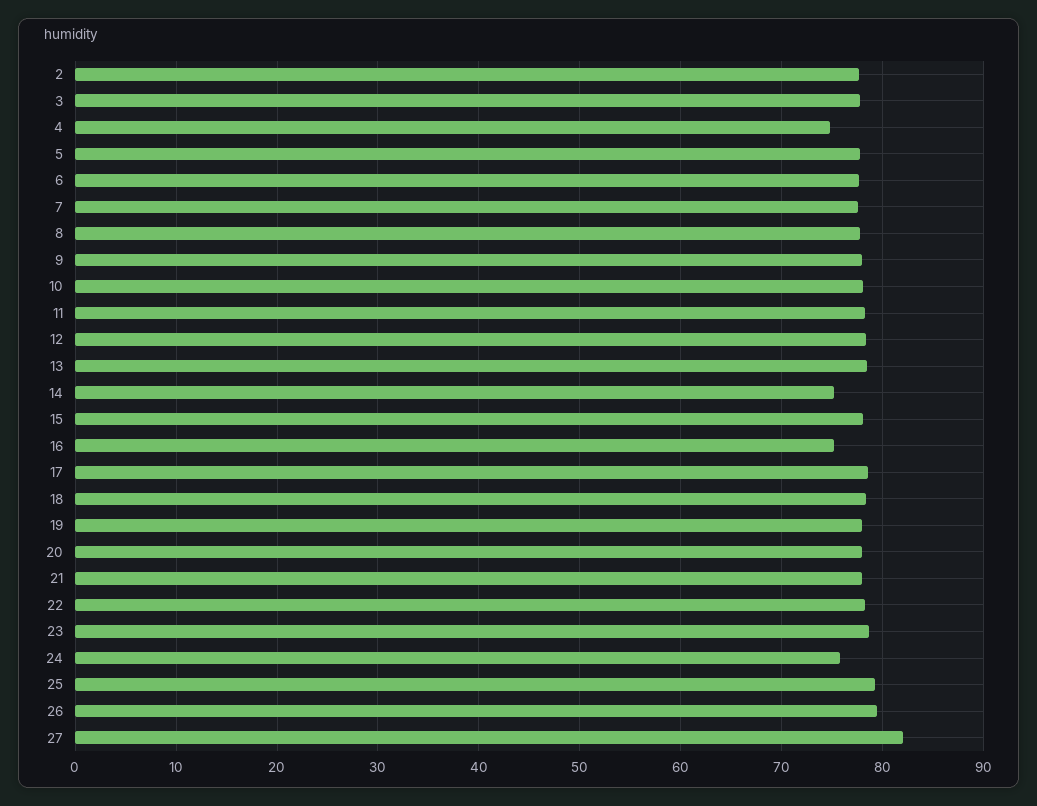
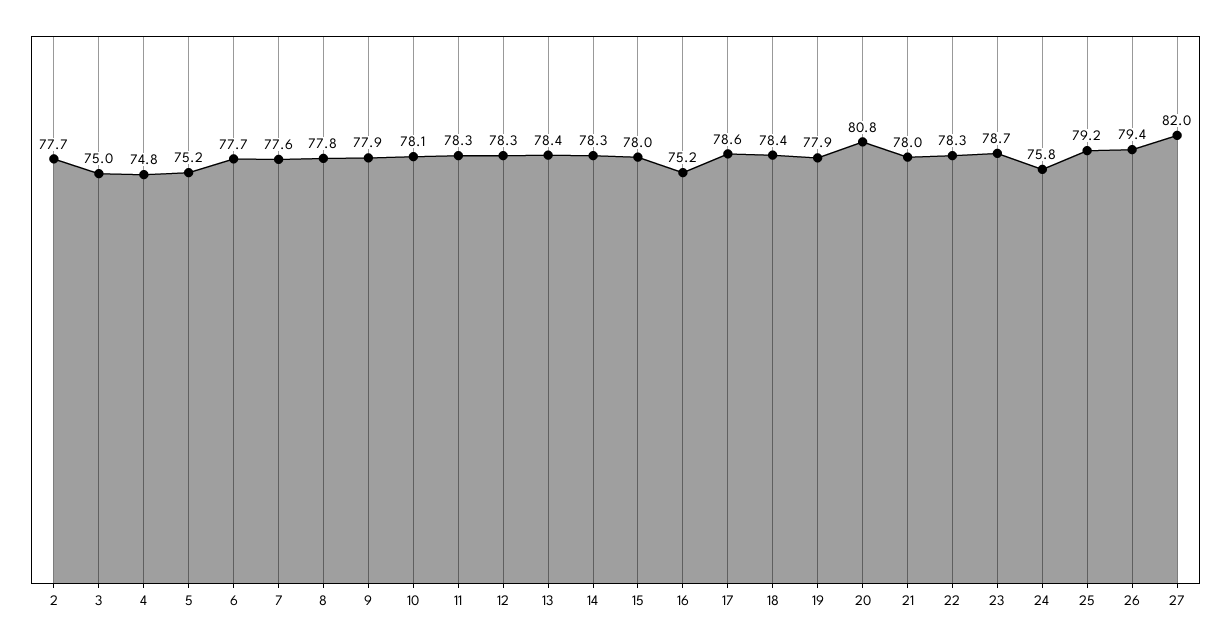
  {
    "2": 77.7,
-   "3": 78,
+   "3": 75,
    "4": 74.8,
-   "5": 78,
+   "5": 75.2,
    "6": 77.7,
    "7": 77.6,
    "8": 77.8,
    "9": 77.9,
    "10": 78.1,
    "11": 78.3,
    "12": 78.3,
    "13": 78.4,
-   "14": 75,
+   "14": 78.3,
    "15": 78,
    "16": 75.2,
    "17": 78.6,
    "18": 78.4,
    "19": 77.9,
-   "20": 78,
+   "20": 80.8,
    "21": 78,
    "22": 78.3,
    "23": 78.7,
    "24": 75.8,
    "25": 79.2,
    "26": 79.4,
    "27": 82
  }

